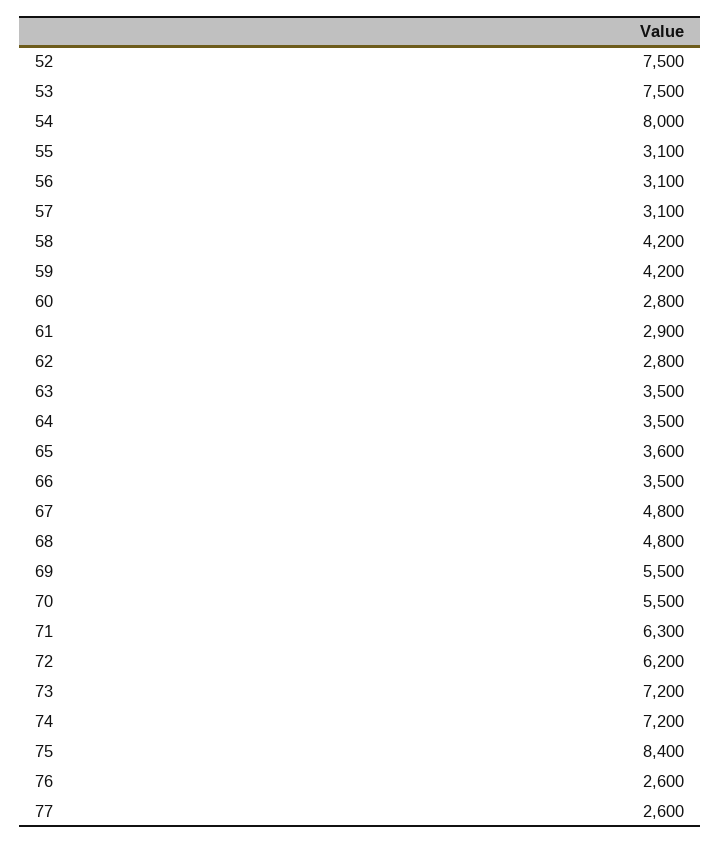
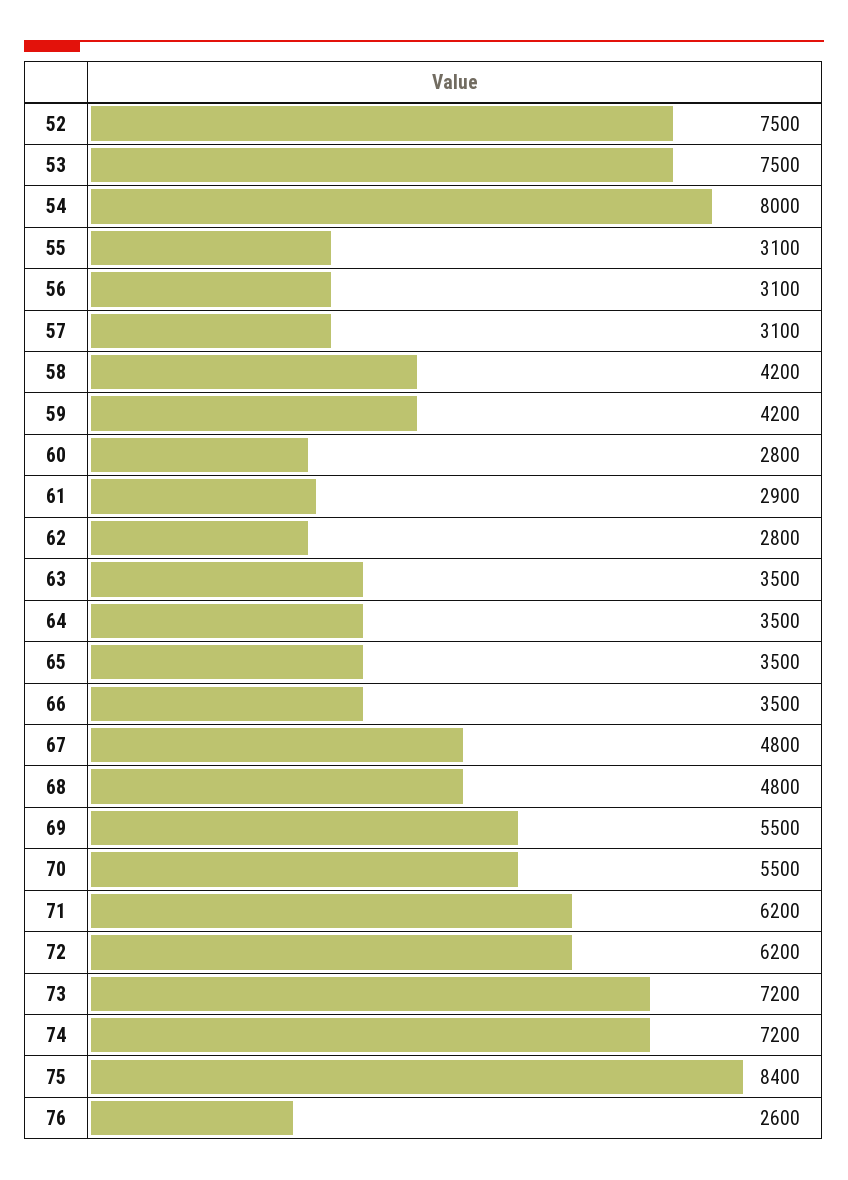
  {
    "52": 7500,
    "53": 7500,
    "54": 8000,
    "55": 3100,
    "56": 3100,
    "57": 3100,
    "58": 4200,
    "59": 4200,
    "60": 2800,
    "61": 2900,
    "62": 2800,
    "63": 3500,
    "64": 3500,
-   "65": 3600,
+   "65": 3500,
    "66": 3500,
    "67": 4800,
    "68": 4800,
    "69": 5500,
    "70": 5500,
-   "71": 6300,
+   "71": 6200,
    "72": 6200,
    "73": 7200,
    "74": 7200,
    "75": 8400,
-   "76": 2600,
+   "76": 2600
-   "77": 2600
  }

